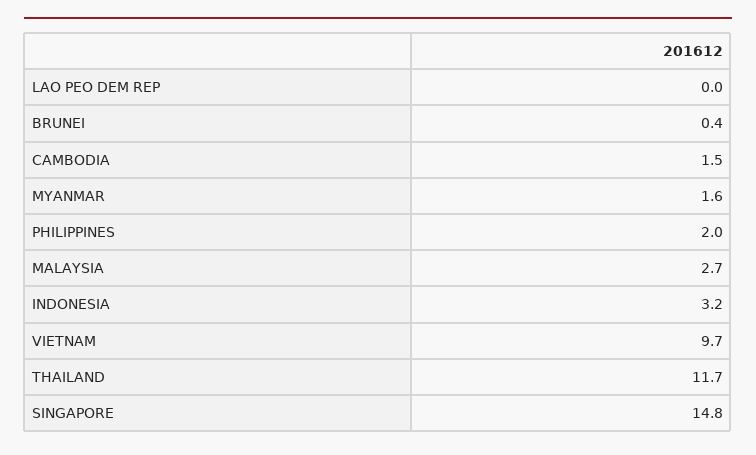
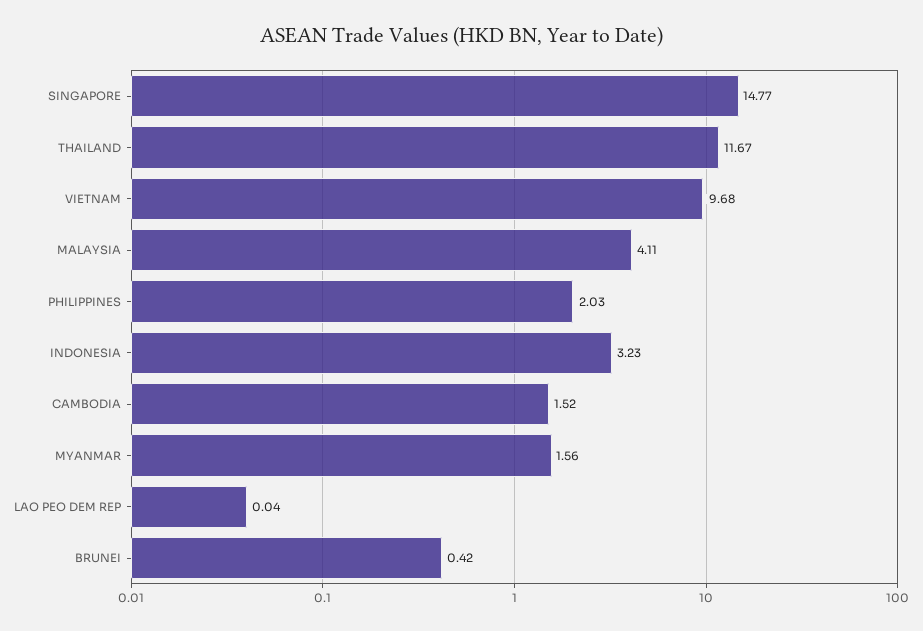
  {
    "LAO PEO DEM REP": 0.04,
    "BRUNEI": 0.42,
    "CAMBODIA": 1.52,
    "MYANMAR": 1.56,
    "PHILIPPINES": 2.03,
-   "MALAYSIA": 2.7,
+   "MALAYSIA": 4.11,
    "INDONESIA": 3.23,
    "VIETNAM": 9.68,
    "THAILAND": 11.67,
    "SINGAPORE": 14.77
  }

